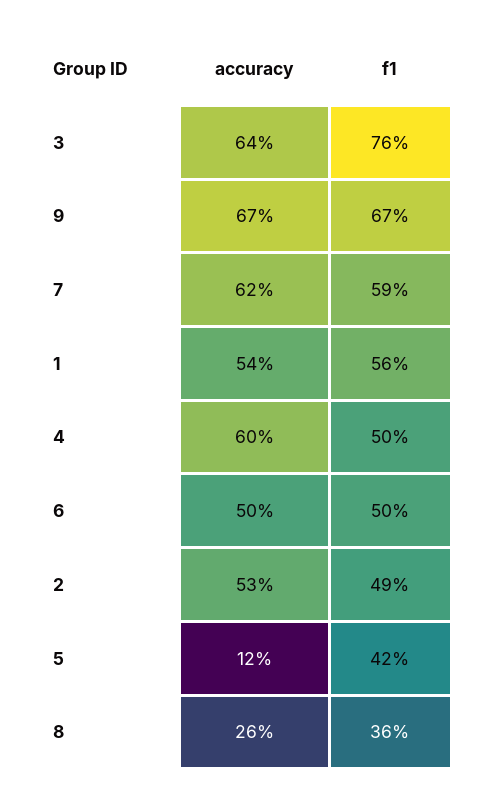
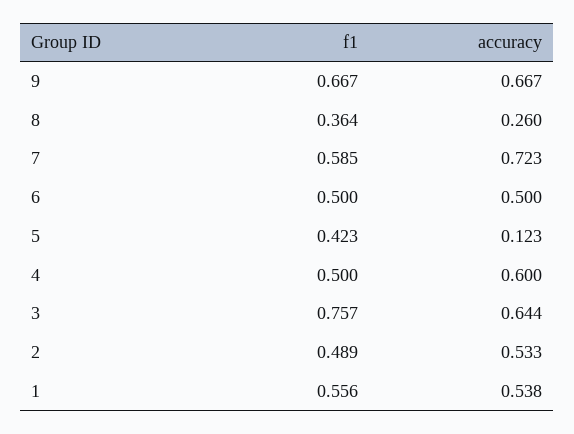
  {
    "accuracy": {
      "3": 0.644,
      "9": 0.667,
-     "7": 0.62,
+     "7": 0.723,
      "1": 0.538,
      "4": 0.6,
      "6": 0.5,
      "2": 0.533,
      "5": 0.123,
      "8": 0.26
    },
    "f1": {
      "3": 0.757,
      "9": 0.667,
      "7": 0.585,
      "1": 0.556,
      "4": 0.5,
      "6": 0.5,
      "2": 0.489,
      "5": 0.423,
      "8": 0.364
    }
  }

